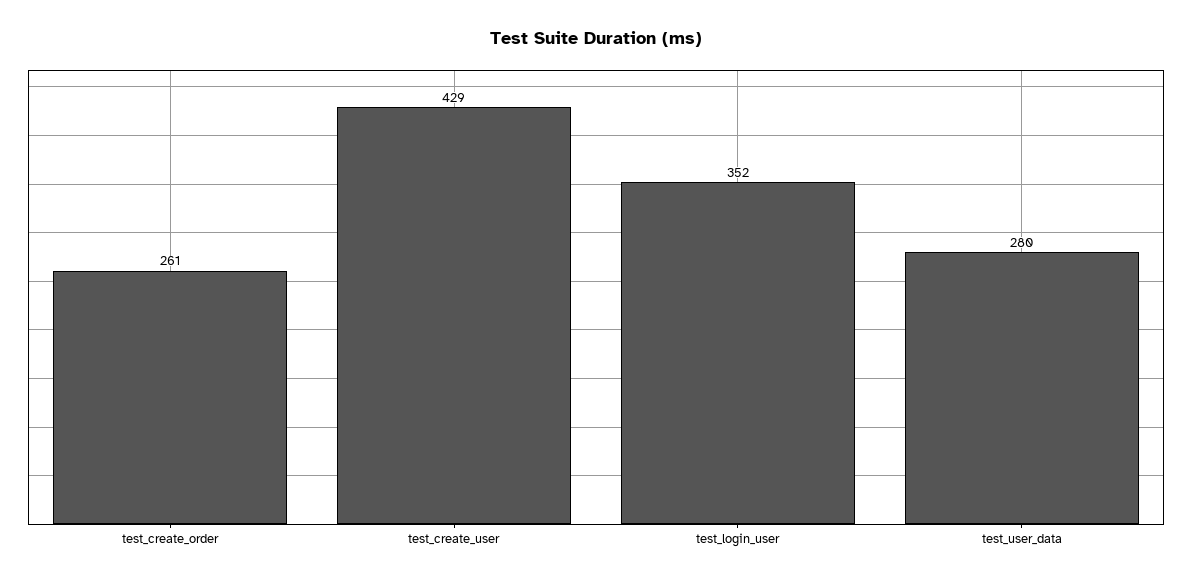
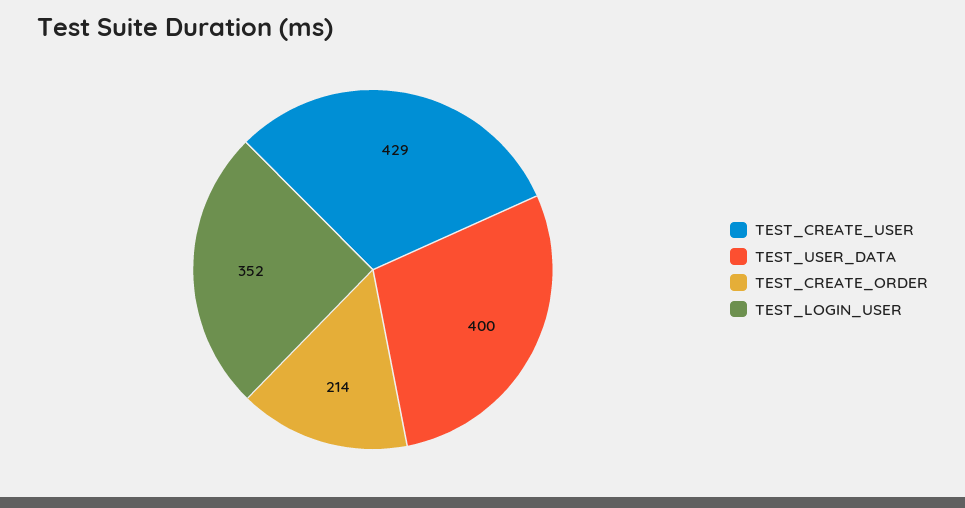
  {
-   "test_create_order": 261,
+   "test_create_order": 214,
    "test_create_user": 429,
    "test_login_user": 352,
-   "test_user_data": 280
+   "test_user_data": 400
  }

